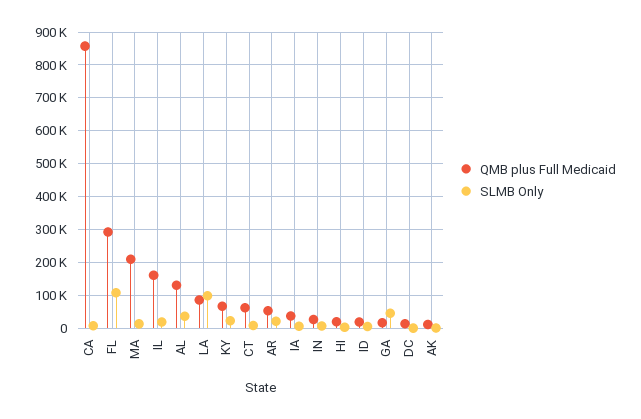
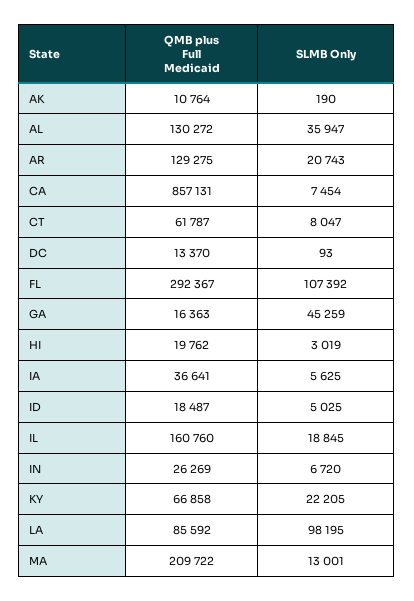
  {
    "QMB plus Full Medicaid": {
      "CA": 857131,
      "FL": 292367,
      "MA": 209722,
      "IL": 160760,
      "AL": 130272,
      "LA": 85592,
      "KY": 66858,
      "CT": 61787,
-     "AR": 60000,
+     "AR": 129275,
      "IA": 36641,
      "IN": 26269,
      "HI": 19762,
      "ID": 18487,
      "GA": 16363,
      "DC": 13370,
      "AK": 10764
    },
    "SLMB Only": {
      "CA": 7454,
      "FL": 107392,
      "MA": 13001,
      "IL": 18845,
      "AL": 35947,
      "LA": 98195,
      "KY": 22205,
      "CT": 8047,
      "AR": 20743,
      "IA": 5625,
      "IN": 6720,
      "HI": 3019,
      "ID": 5025,
      "GA": 45259,
      "DC": 93,
      "AK": 190
    }
  }

